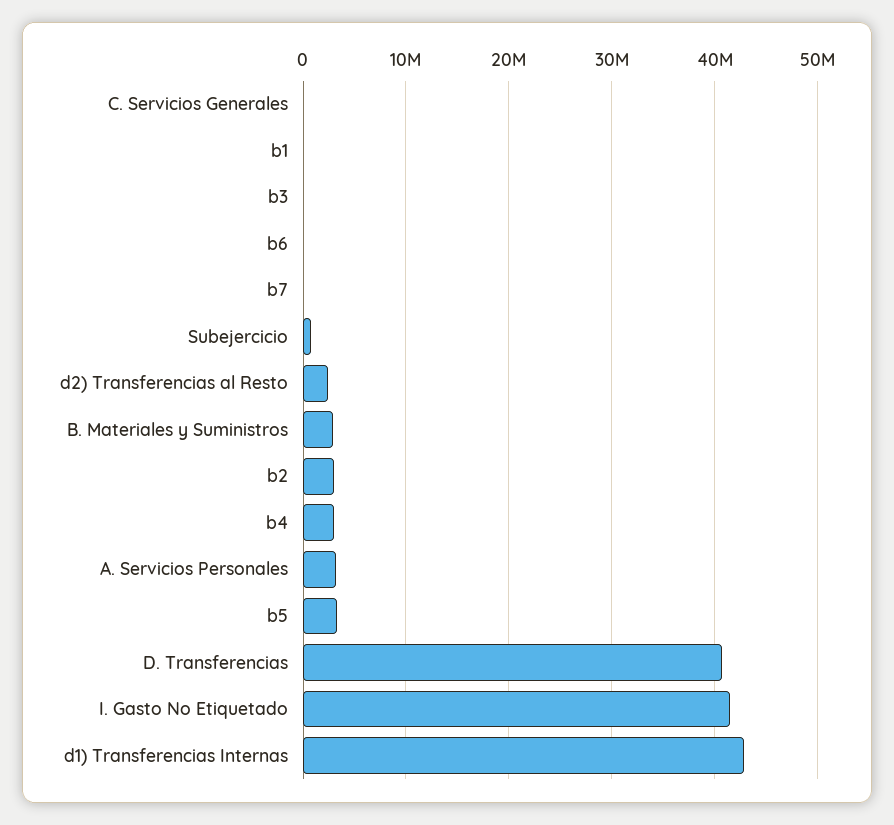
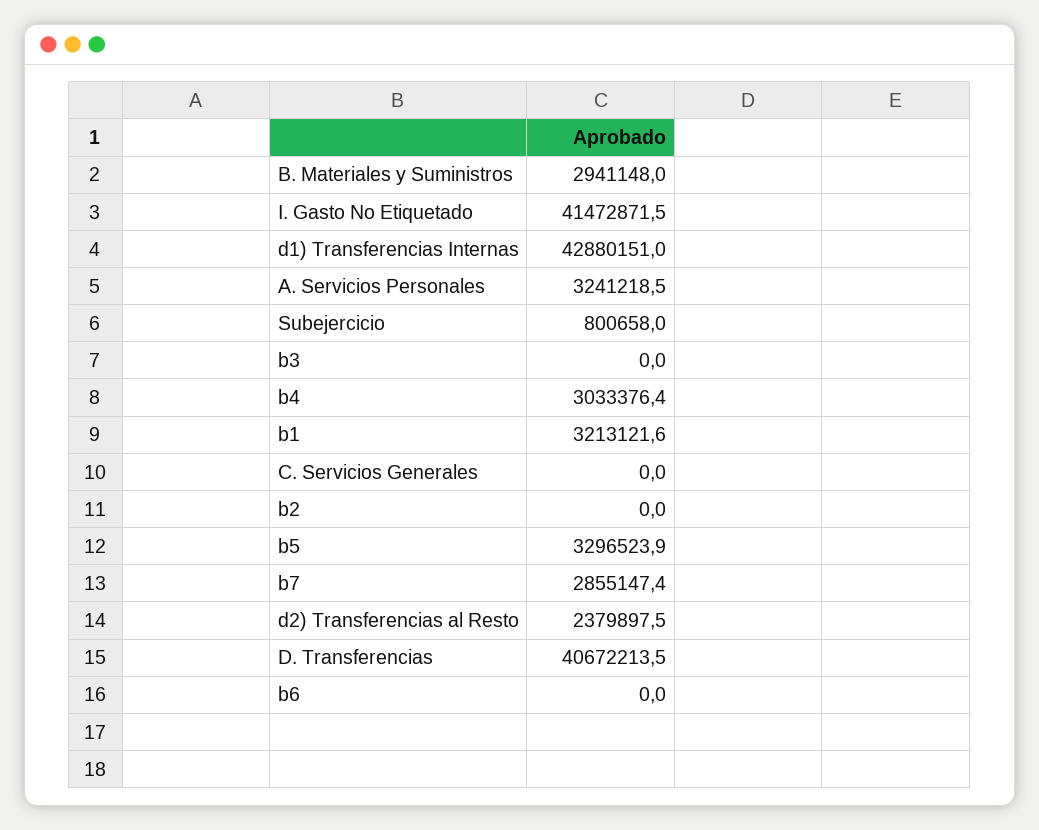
  {
    "C. Servicios Generales": 0,
-   "b1": 0,
+   "b1": 3213121.6,
    "b3": 0,
    "b6": 0,
-   "b7": 0,
+   "b7": 2855147.4,
    "Subejercicio": 800658,
    "d2) Transferencias al Resto": 2379897.5,
    "B. Materiales y Suministros": 2941148,
-   "b2": 3000000,
+   "b2": 0,
    "b4": 3033376.4,
    "A. Servicios Personales": 3241218.5,
    "b5": 3296523.9,
    "D. Transferencias": 40672213.5,
    "I. Gasto No Etiquetado": 41472871.5,
    "d1) Transferencias Internas": 42880151
  }

